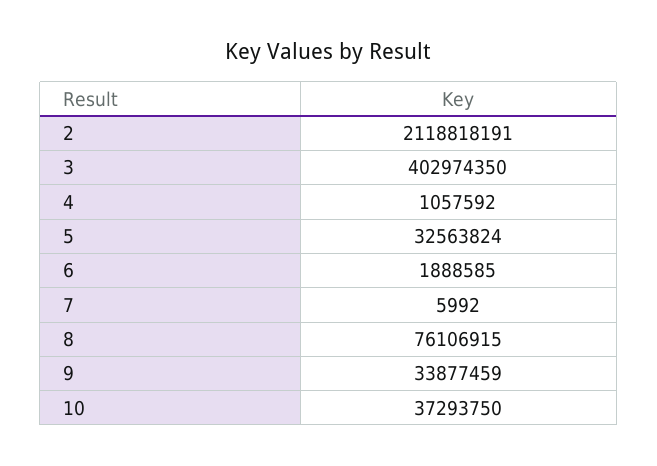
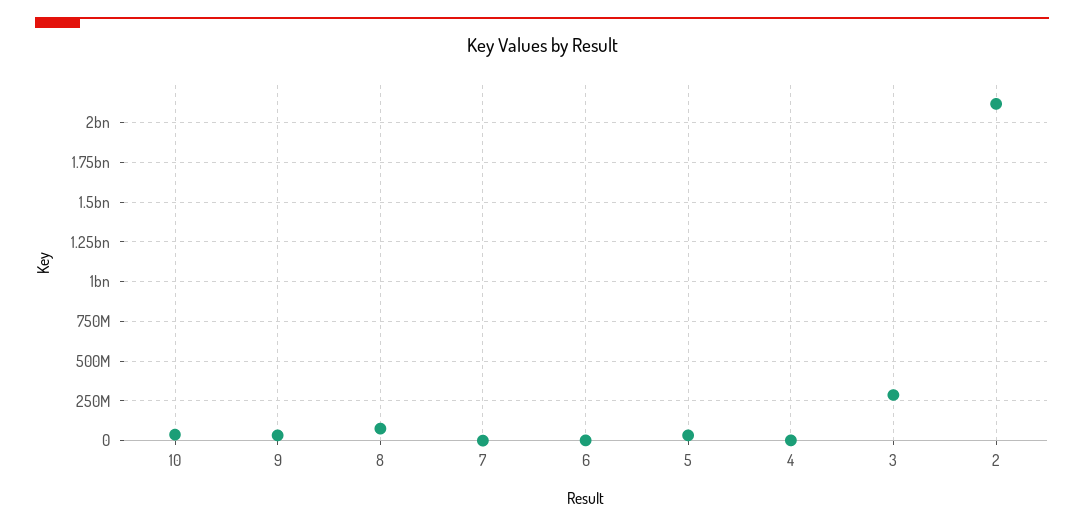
  {
    "2": 2118818191,
-   "3": 402974350,
+   "3": 300000000,
    "4": 1057592,
    "5": 32563824,
    "6": 1888585,
    "7": 5992,
    "8": 76106915,
    "9": 33877459,
    "10": 37293750
  }

